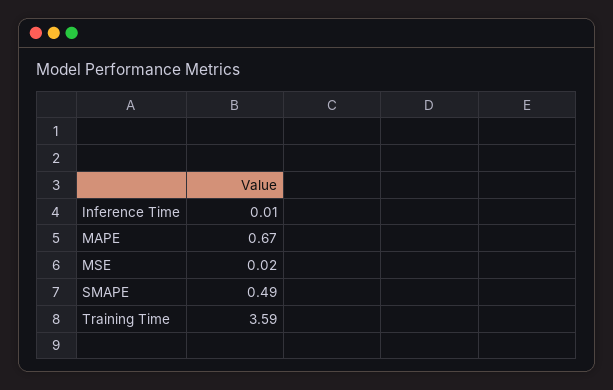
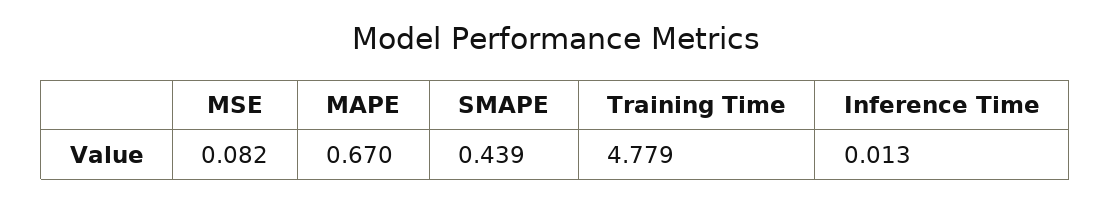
  {
    "Inference Time": 0.013,
    "MAPE": 0.67,
-   "MSE": 0.02,
+   "MSE": 0.082,
-   "SMAPE": 0.49,
+   "SMAPE": 0.439,
-   "Training Time": 3.59
+   "Training Time": 4.779
  }

